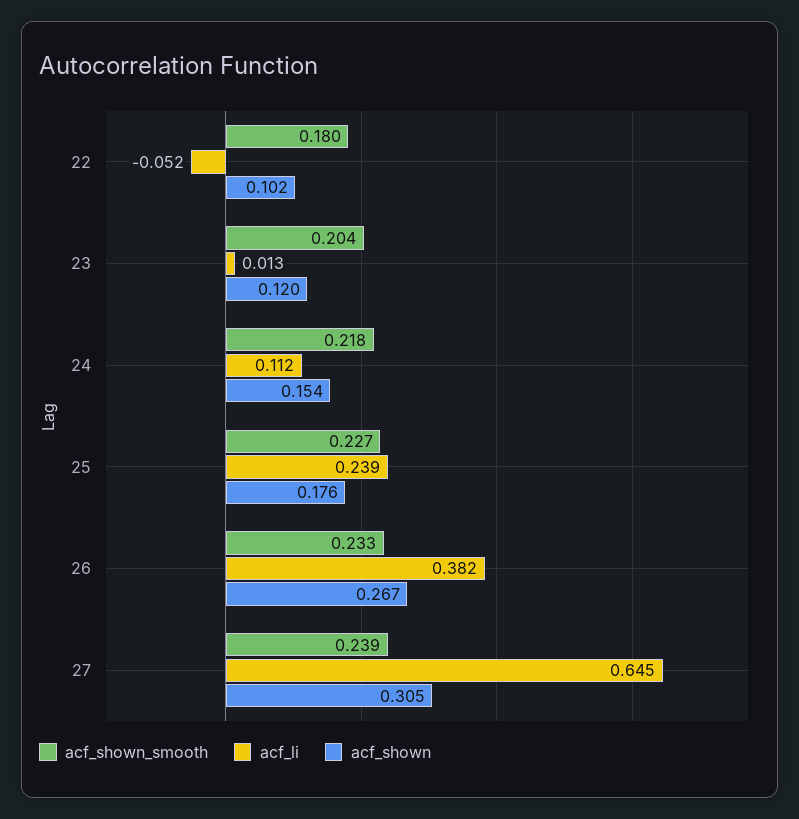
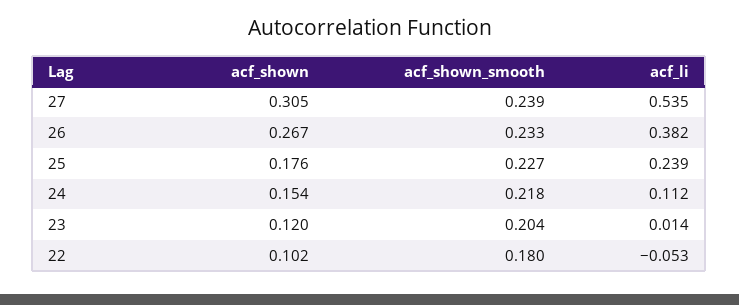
  {
    "acf_shown_smooth": {
      "22": 0.18,
      "23": 0.204,
      "24": 0.218,
      "25": 0.227,
      "26": 0.233,
      "27": 0.239
    },
    "acf_li": {
-     "22": -0.052,
+     "22": -0.053,
-     "23": 0.013,
+     "23": 0.014,
      "24": 0.112,
      "25": 0.239,
      "26": 0.382,
-     "27": 0.645
+     "27": 0.535
    },
    "acf_shown": {
      "22": 0.102,
      "23": 0.12,
      "24": 0.154,
      "25": 0.176,
      "26": 0.267,
      "27": 0.305
    }
  }

